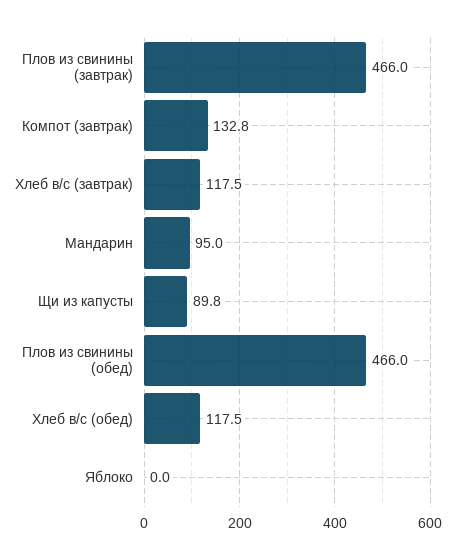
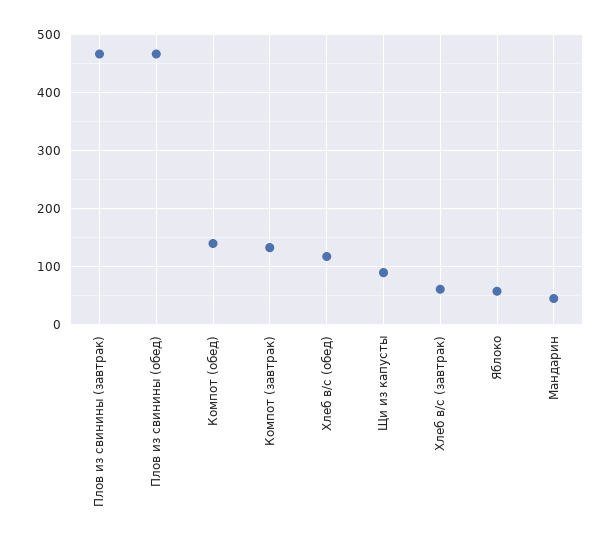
  {
    "Плов из свинины (завтрак)": 466,
    "Компот (завтрак)": 132.8,
-   "Хлеб в/с (завтрак)": 117.5,
+   "Хлеб в/с (завтрак)": 60,
-   "Мандарин": 95,
+   "Мандарин": 40,
    "Щи из капусты": 89.8,
    "Плов из свинины (обед)": 466,
    "Хлеб в/с (обед)": 117.5,
-   "Яблоко": 0
+   "Яблоко": 60,
+   "Компот (обед)": 140
  }

